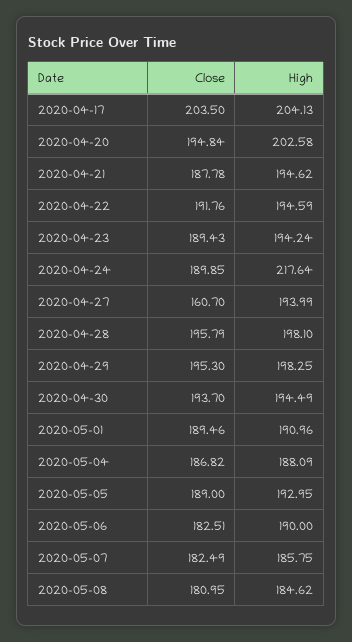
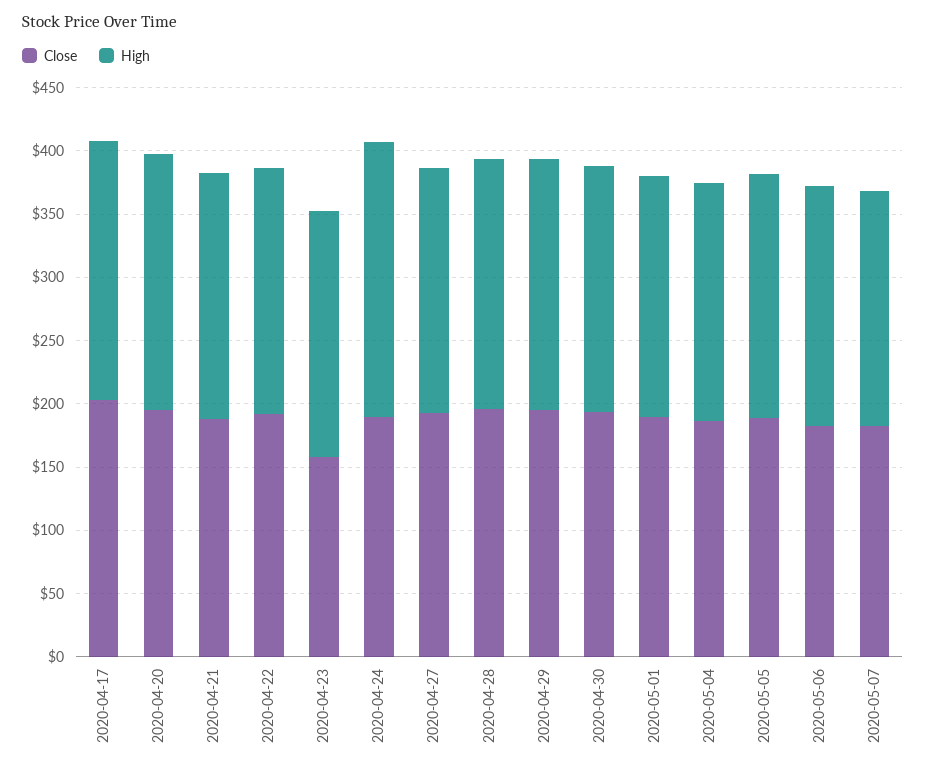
  {
    "Close": {
      "2020-04-17": 203.5,
      "2020-04-20": 194.84,
      "2020-04-21": 187.78,
      "2020-04-22": 191.76,
-     "2020-04-23": 189.43,
+     "2020-04-23": 160,
      "2020-04-24": 189.85,
-     "2020-04-27": 160.7,
+     "2020-04-27": 190,
      "2020-04-28": 195.79,
      "2020-04-29": 195.3,
      "2020-04-30": 193.7,
      "2020-05-01": 189.46,
      "2020-05-04": 186.82,
      "2020-05-05": 189,
      "2020-05-06": 182.51,
-     "2020-05-07": 182.49,
+     "2020-05-07": 182.49
-     "2020-05-08": 180.95
    },
    "High": {
      "2020-04-17": 204.13,
      "2020-04-20": 202.58,
      "2020-04-21": 194.62,
      "2020-04-22": 194.59,
      "2020-04-23": 194.24,
      "2020-04-24": 217.64,
      "2020-04-27": 193.99,
      "2020-04-28": 198.1,
      "2020-04-29": 198.25,
      "2020-04-30": 194.49,
      "2020-05-01": 190.96,
      "2020-05-04": 188.09,
      "2020-05-05": 192.95,
      "2020-05-06": 190,
-     "2020-05-07": 185.75,
+     "2020-05-07": 185.75
-     "2020-05-08": 184.62
    }
  }

